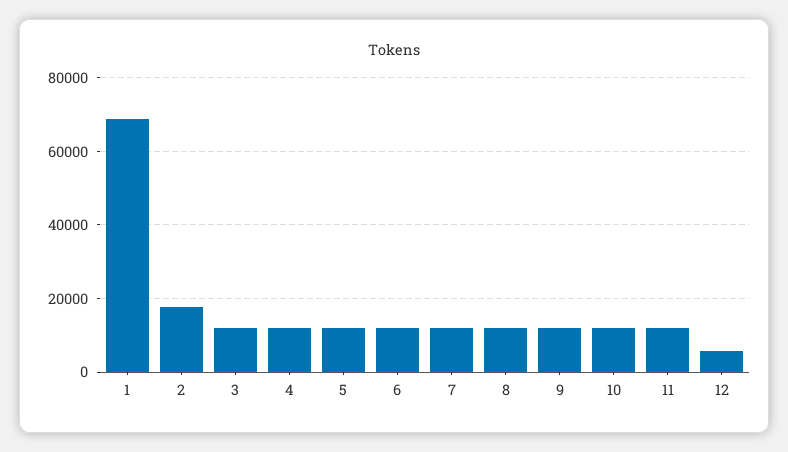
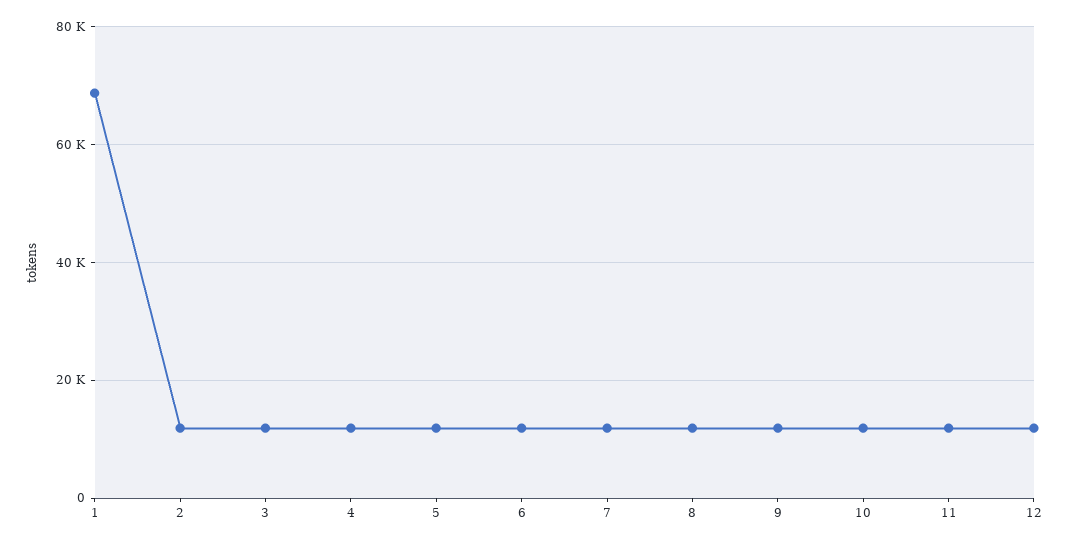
  {
    "1": 68000,
-   "2": 18000,
+   "2": 12000,
    "3": 12000,
    "4": 12000,
    "5": 12000,
    "6": 12000,
    "7": 12000,
    "8": 12000,
    "9": 12000,
    "10": 12000,
    "11": 12000,
-   "12": 6000
+   "12": 12000
  }

